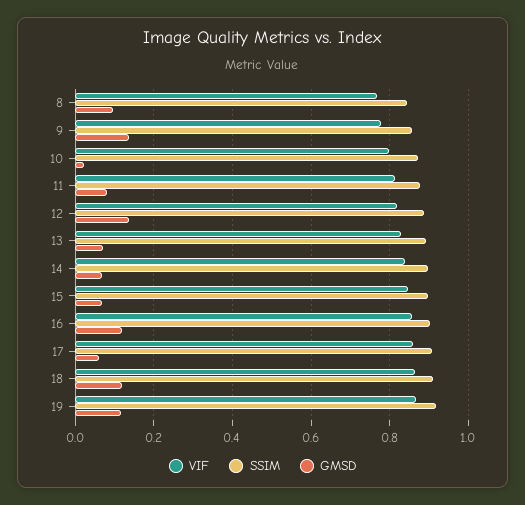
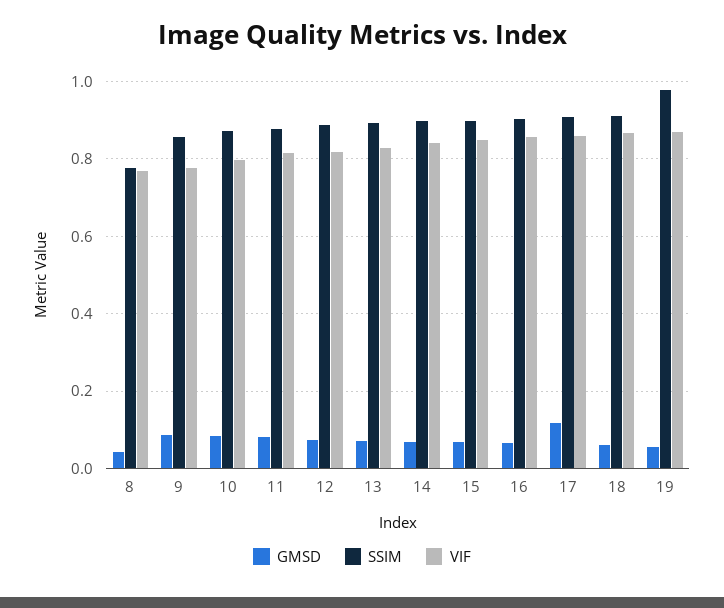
  {
    "VIF": {
      "8": 0.76,
      "9": 0.78,
      "10": 0.8,
      "11": 0.82,
      "12": 0.82,
      "13": 0.82,
      "14": 0.84,
      "15": 0.84,
      "16": 0.86,
      "17": 0.86,
      "18": 0.86,
      "19": 0.86
    },
    "SSIM": {
-     "8": 0.84,
+     "8": 0.78,
      "9": 0.86,
      "10": 0.88,
      "11": 0.88,
      "12": 0.88,
      "13": 0.9,
      "14": 0.9,
      "15": 0.9,
      "16": 0.9,
      "17": 0.9,
      "18": 0.92,
-     "19": 0.92
+     "19": 0.98
    },
    "GMSD": {
-     "8": 0.1,
+     "8": 0.04,
-     "9": 0.14,
+     "9": 0.08,
-     "10": 0.02,
+     "10": 0.08,
      "11": 0.08,
-     "12": 0.14,
+     "12": 0.08,
      "13": 0.08,
      "14": 0.06,
      "15": 0.06,
-     "16": 0.12,
+     "16": 0.06,
-     "17": 0.06,
+     "17": 0.12,
-     "18": 0.12,
+     "18": 0.06,
-     "19": 0.12
+     "19": 0.06
    }
  }

